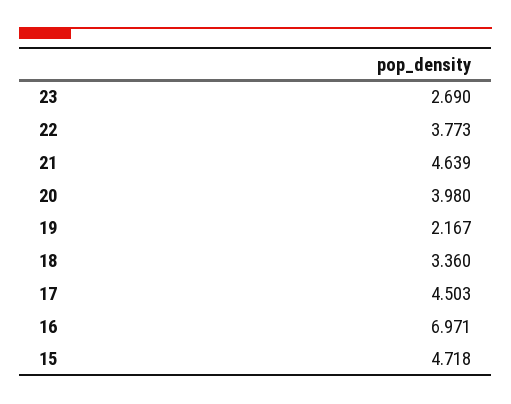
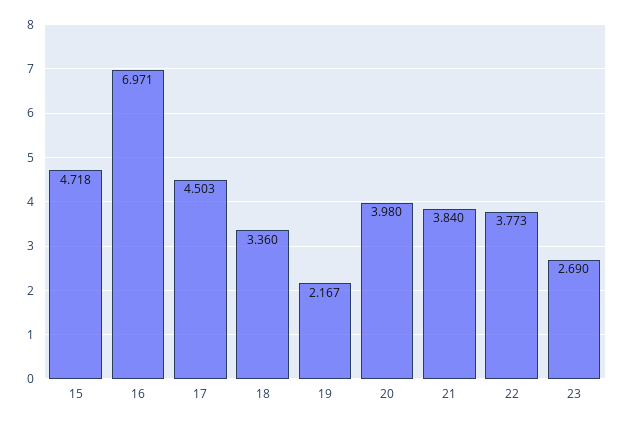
  {
    "23": 2.69,
    "22": 3.773,
-   "21": 4.639,
+   "21": 3.84,
    "20": 3.98,
    "19": 2.167,
    "18": 3.36,
    "17": 4.503,
    "16": 6.971,
    "15": 4.718
  }

